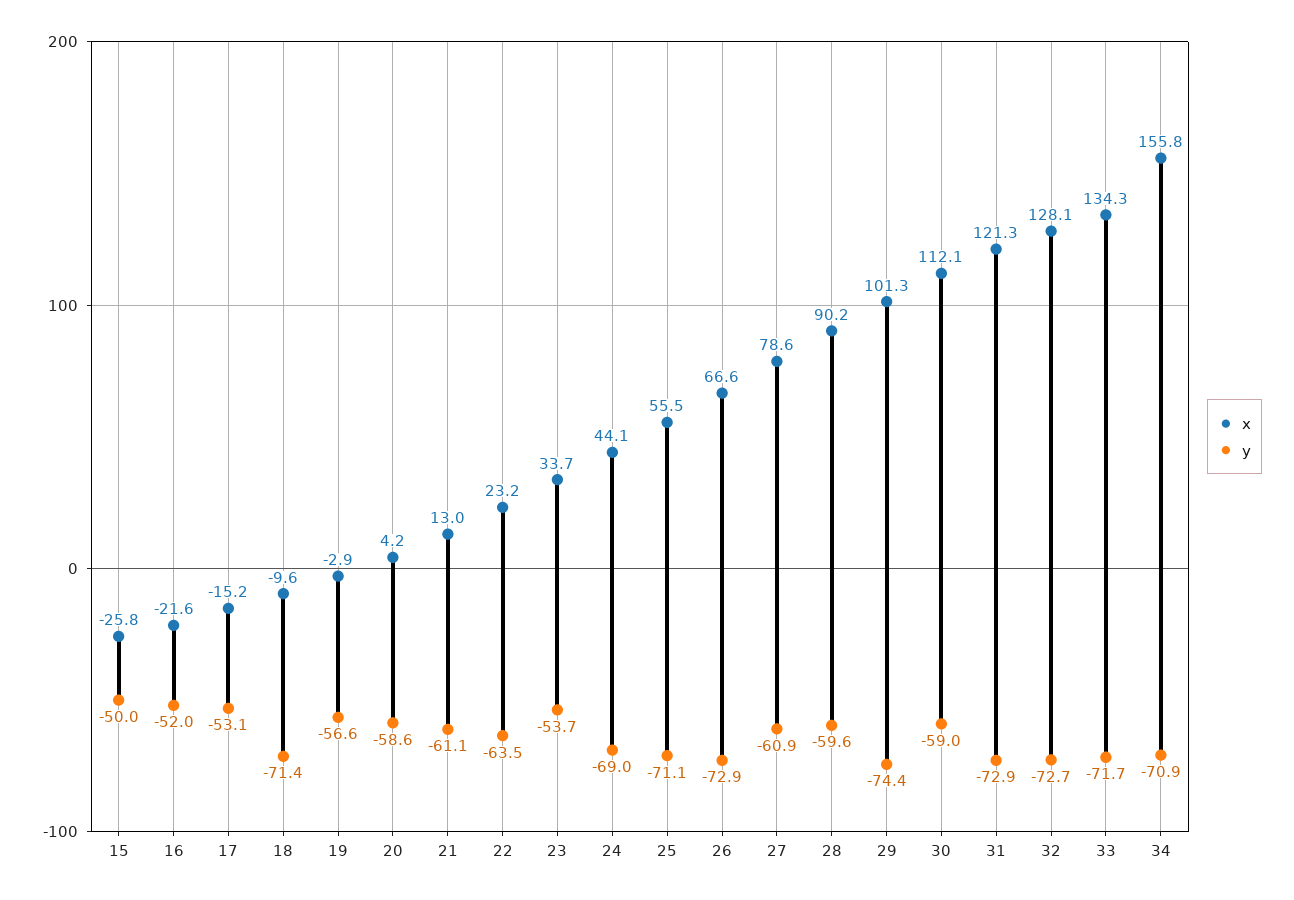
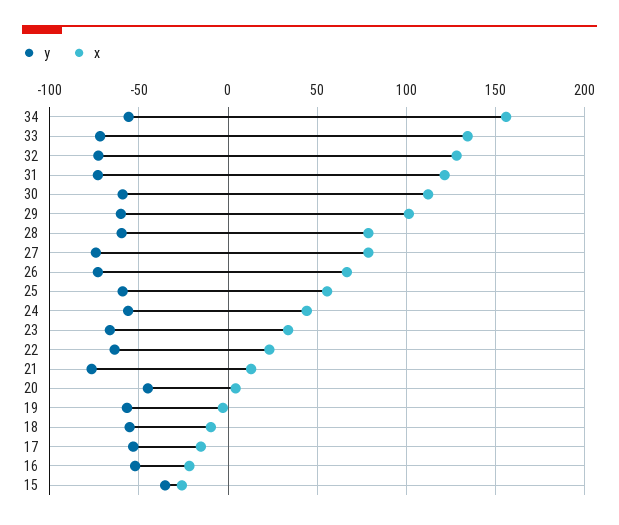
  {
    "x": {
      "15": -25.8,
      "16": -21.6,
      "17": -15.2,
      "18": -9.6,
      "19": -2.9,
      "20": 4.2,
      "21": 13,
      "22": 23.2,
      "23": 33.7,
      "24": 44.1,
      "25": 55.5,
      "26": 66.6,
      "27": 78.6,
-     "28": 90.2,
+     "28": 80,
      "29": 101.3,
      "30": 112.1,
      "31": 121.3,
      "32": 128.1,
      "33": 134.3,
      "34": 155.8
    },
    "y": {
-     "15": -50,
+     "15": -35,
      "16": -52,
      "17": -53.1,
-     "18": -71.4,
+     "18": -55,
      "19": -56.6,
-     "20": -58.6,
+     "20": -45,
-     "21": -61.1,
+     "21": -75,
      "22": -63.5,
-     "23": -53.7,
+     "23": -65,
-     "24": -69,
+     "24": -55,
-     "25": -71.1,
+     "25": -60,
      "26": -72.9,
-     "27": -60.9,
+     "27": -75,
      "28": -59.6,
-     "29": -74.4,
+     "29": -60,
      "30": -59,
      "31": -72.9,
      "32": -72.7,
      "33": -71.7,
-     "34": -70.9
+     "34": -55
    }
  }

